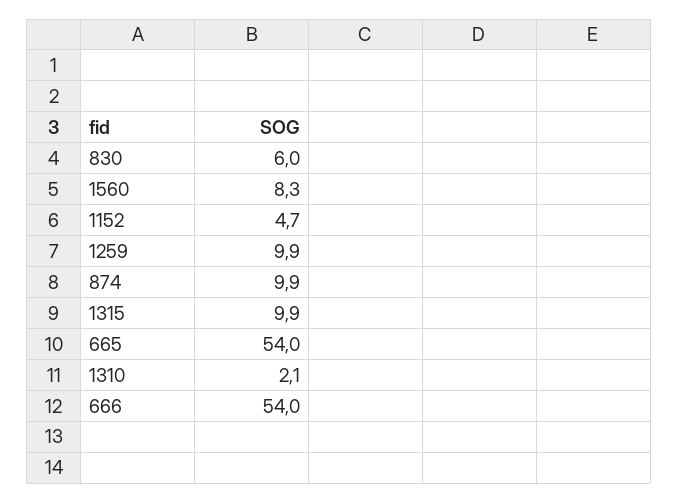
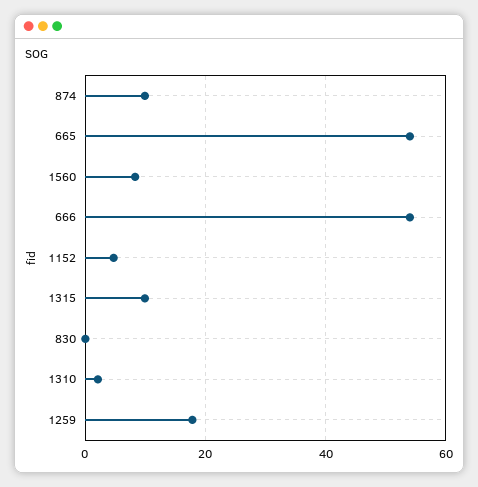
  {
-   "830": 6,
+   "830": 0,
    "1560": 8.3,
    "1152": 4.7,
-   "1259": 9.9,
+   "1259": 18,
    "874": 9.9,
    "1315": 9.9,
    "665": 54,
    "1310": 2.1,
    "666": 54
  }

